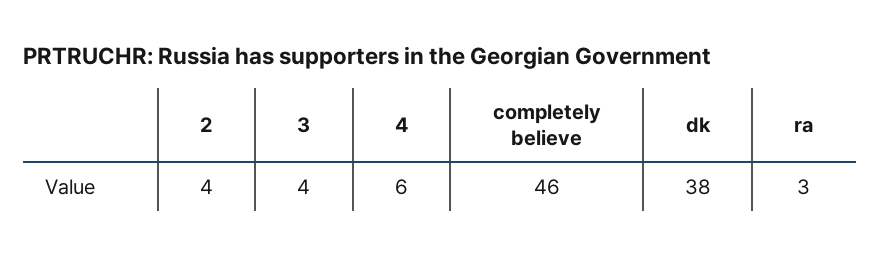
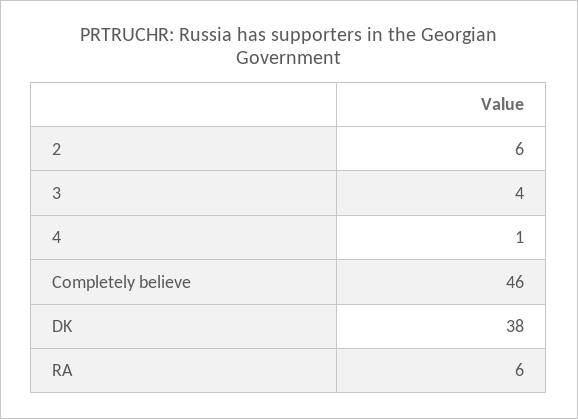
  {
-   "2": 4,
+   "2": 6,
    "3": 4,
-   "4": 6,
+   "4": 1,
    "completely believe": 46,
    "dk": 38,
-   "ra": 3
+   "ra": 6
  }

